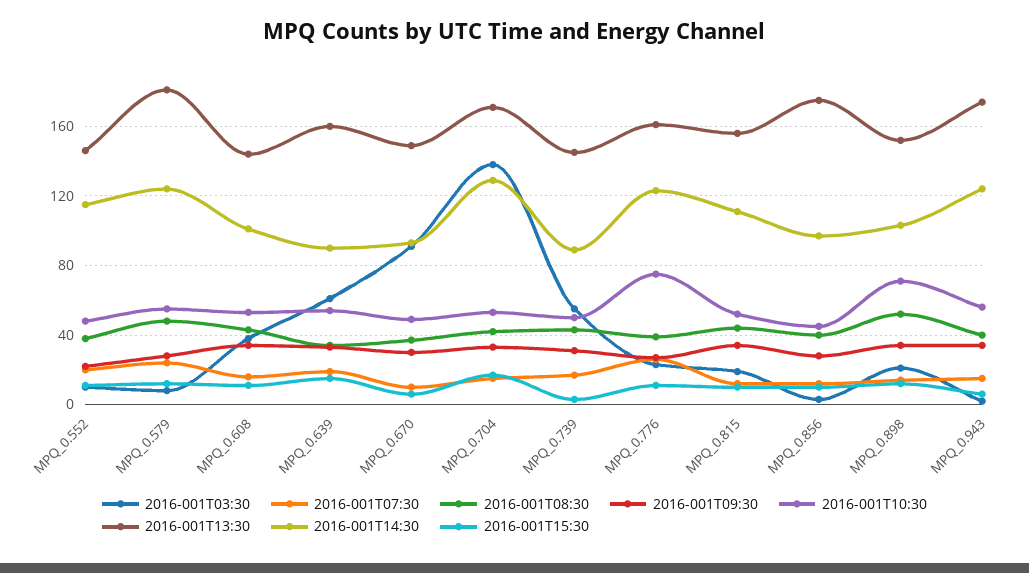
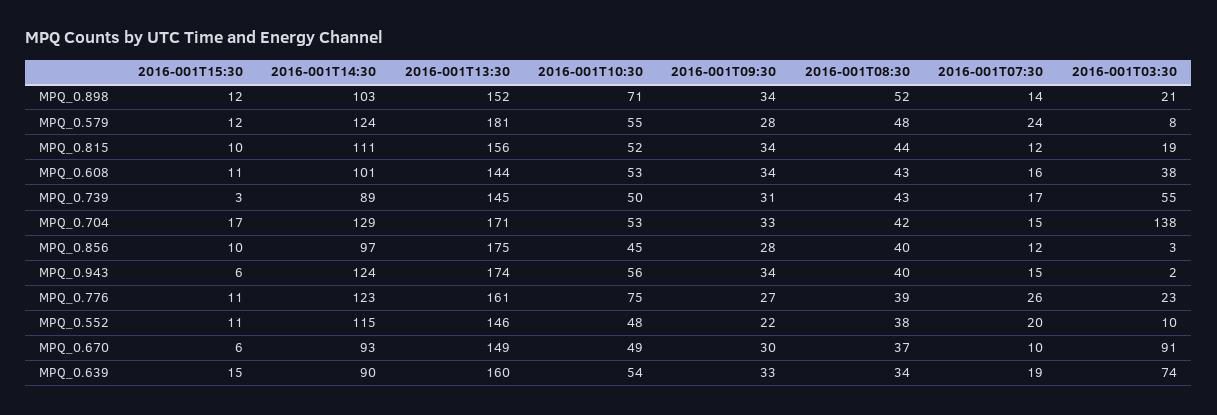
  {
    "2016-001T03:30": {
      "MPQ_0.552": 10,
      "MPQ_0.579": 8,
      "MPQ_0.608": 38,
-     "MPQ_0.639": 60,
+     "MPQ_0.639": 74,
      "MPQ_0.670": 91,
      "MPQ_0.704": 138,
      "MPQ_0.739": 55,
      "MPQ_0.776": 23,
      "MPQ_0.815": 19,
      "MPQ_0.856": 3,
      "MPQ_0.898": 21,
      "MPQ_0.943": 2
    },
    "2016-001T07:30": {
      "MPQ_0.552": 20,
      "MPQ_0.579": 24,
      "MPQ_0.608": 16,
      "MPQ_0.639": 19,
      "MPQ_0.670": 10,
      "MPQ_0.704": 15,
      "MPQ_0.739": 17,
      "MPQ_0.776": 26,
      "MPQ_0.815": 12,
      "MPQ_0.856": 12,
      "MPQ_0.898": 14,
      "MPQ_0.943": 15
    },
    "2016-001T08:30": {
      "MPQ_0.552": 38,
      "MPQ_0.579": 48,
      "MPQ_0.608": 43,
      "MPQ_0.639": 34,
      "MPQ_0.670": 37,
      "MPQ_0.704": 42,
      "MPQ_0.739": 43,
      "MPQ_0.776": 39,
      "MPQ_0.815": 44,
      "MPQ_0.856": 40,
      "MPQ_0.898": 52,
      "MPQ_0.943": 40
    },
    "2016-001T09:30": {
      "MPQ_0.552": 22,
      "MPQ_0.579": 28,
      "MPQ_0.608": 34,
      "MPQ_0.639": 33,
      "MPQ_0.670": 30,
      "MPQ_0.704": 33,
      "MPQ_0.739": 31,
      "MPQ_0.776": 27,
      "MPQ_0.815": 34,
      "MPQ_0.856": 28,
      "MPQ_0.898": 34,
      "MPQ_0.943": 34
    },
    "2016-001T10:30": {
      "MPQ_0.552": 48,
      "MPQ_0.579": 55,
      "MPQ_0.608": 53,
      "MPQ_0.639": 54,
      "MPQ_0.670": 49,
      "MPQ_0.704": 53,
      "MPQ_0.739": 50,
      "MPQ_0.776": 75,
      "MPQ_0.815": 52,
      "MPQ_0.856": 45,
      "MPQ_0.898": 71,
      "MPQ_0.943": 56
    },
    "2016-001T13:30": {
      "MPQ_0.552": 146,
      "MPQ_0.579": 181,
      "MPQ_0.608": 144,
      "MPQ_0.639": 160,
      "MPQ_0.670": 149,
      "MPQ_0.704": 171,
      "MPQ_0.739": 145,
      "MPQ_0.776": 161,
      "MPQ_0.815": 156,
      "MPQ_0.856": 175,
      "MPQ_0.898": 152,
      "MPQ_0.943": 174
    },
    "2016-001T14:30": {
      "MPQ_0.552": 115,
      "MPQ_0.579": 124,
      "MPQ_0.608": 101,
      "MPQ_0.639": 90,
      "MPQ_0.670": 93,
      "MPQ_0.704": 129,
      "MPQ_0.739": 89,
      "MPQ_0.776": 123,
      "MPQ_0.815": 111,
      "MPQ_0.856": 97,
      "MPQ_0.898": 103,
      "MPQ_0.943": 124
    },
    "2016-001T15:30": {
      "MPQ_0.552": 11,
      "MPQ_0.579": 12,
      "MPQ_0.608": 11,
      "MPQ_0.639": 15,
      "MPQ_0.670": 6,
      "MPQ_0.704": 17,
      "MPQ_0.739": 3,
      "MPQ_0.776": 11,
      "MPQ_0.815": 10,
      "MPQ_0.856": 10,
      "MPQ_0.898": 12,
      "MPQ_0.943": 6
    }
  }

